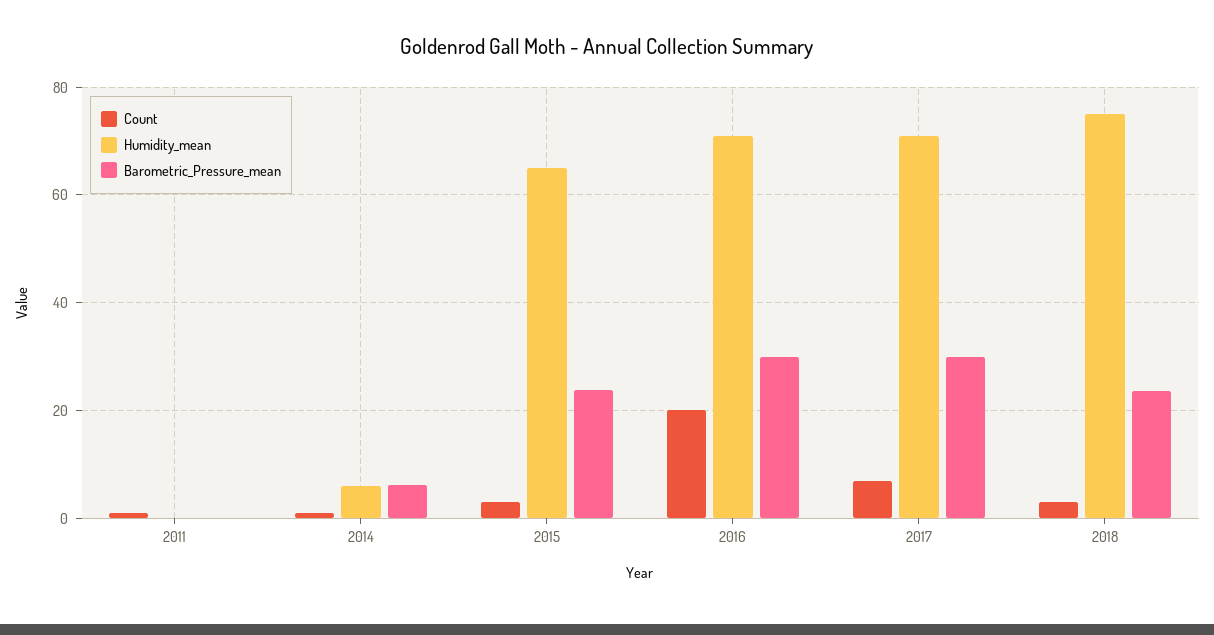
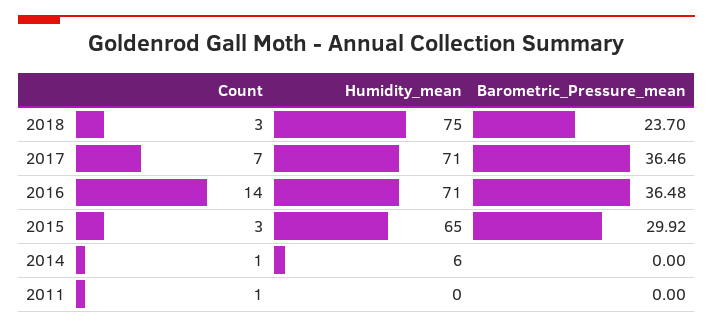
  {
    "Count": {
      "2011": 1,
      "2014": 1,
      "2015": 3,
-     "2016": 20,
+     "2016": 14,
      "2017": 7,
      "2018": 3
    },
    "Humidity_mean": {
      "2011": 0,
      "2014": 6,
      "2015": 65,
      "2016": 71,
      "2017": 71,
      "2018": 75
    },
    "Barometric_Pressure_mean": {
      "2011": 0,
-     "2014": 6,
+     "2014": 0,
-     "2015": 24,
+     "2015": 29.92,
-     "2016": 30,
+     "2016": 36.48,
-     "2017": 30,
+     "2017": 36.46,
      "2018": 23.7
    }
  }

